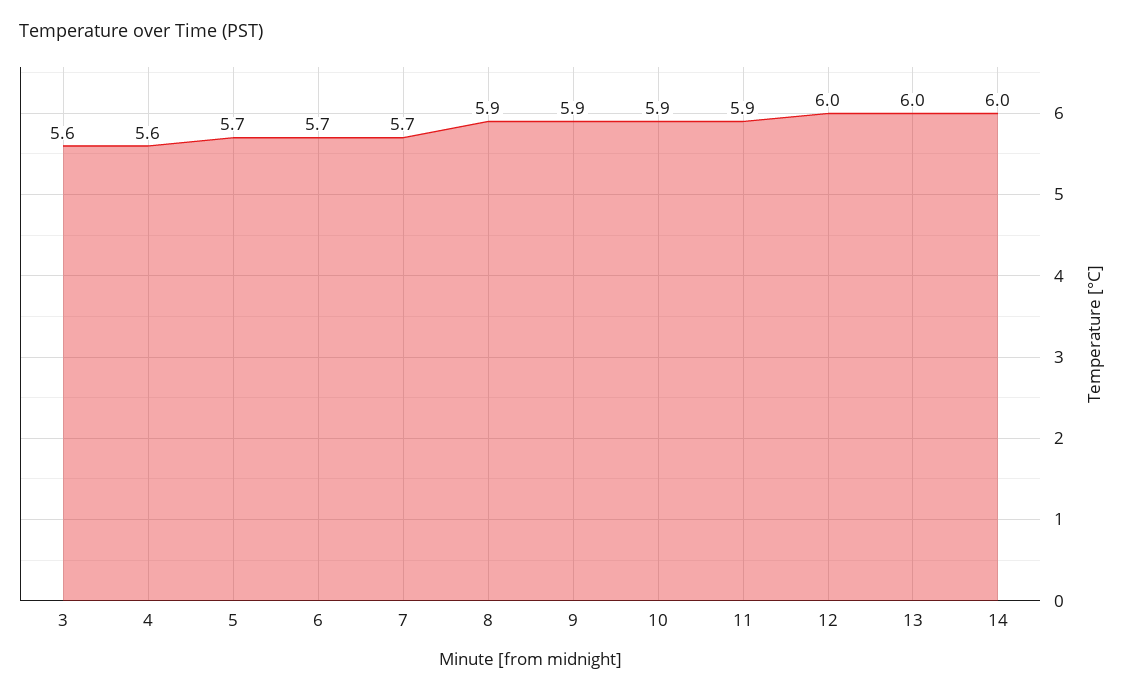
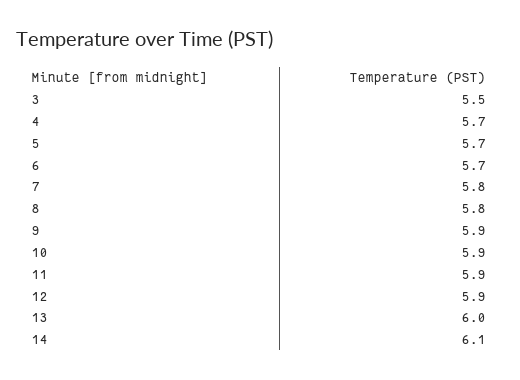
  {
-   "3": 5.6,
+   "3": 5.5,
-   "4": 5.6,
+   "4": 5.7,
    "5": 5.7,
    "6": 5.7,
-   "7": 5.7,
+   "7": 5.8,
-   "8": 5.9,
+   "8": 5.8,
    "9": 5.9,
    "10": 5.9,
    "11": 5.9,
-   "12": 6,
+   "12": 5.9,
    "13": 6,
-   "14": 6
+   "14": 6.1
  }

